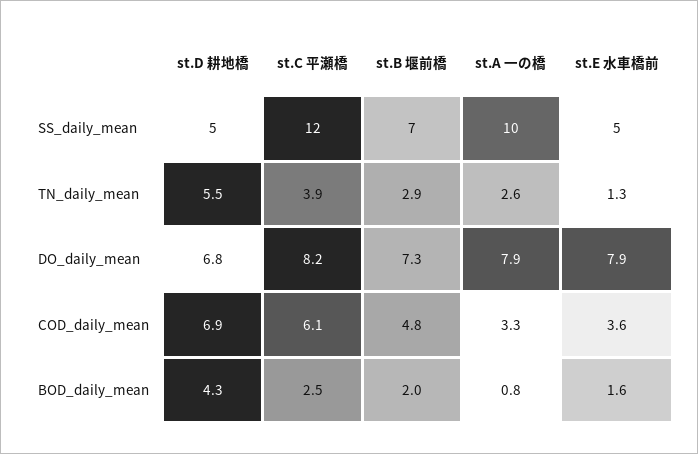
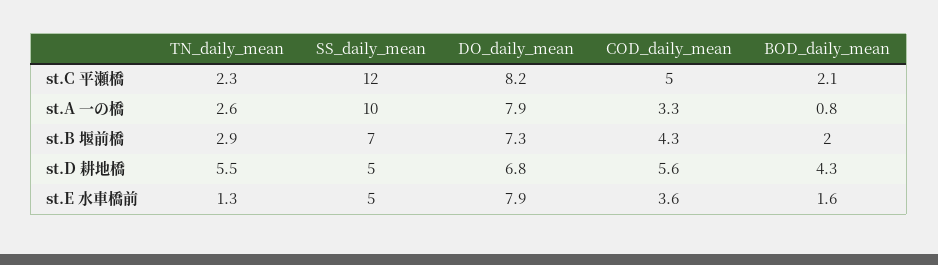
  {
    "st.D 耕地橋": {
      "SS_daily_mean": 5,
      "TN_daily_mean": 5.5,
      "DO_daily_mean": 6.8,
-     "COD_daily_mean": 6.9,
+     "COD_daily_mean": 5.6,
      "BOD_daily_mean": 4.3
    },
    "st.C 平瀬橋": {
      "SS_daily_mean": 12,
-     "TN_daily_mean": 3.9,
+     "TN_daily_mean": 2.3,
      "DO_daily_mean": 8.2,
-     "COD_daily_mean": 6.1,
+     "COD_daily_mean": 5,
-     "BOD_daily_mean": 2.5
+     "BOD_daily_mean": 2.1
    },
    "st.B 堰前橋": {
      "SS_daily_mean": 7,
      "TN_daily_mean": 2.9,
      "DO_daily_mean": 7.3,
-     "COD_daily_mean": 4.8,
+     "COD_daily_mean": 4.3,
      "BOD_daily_mean": 2
    },
    "st.A 一の橋": {
      "SS_daily_mean": 10,
      "TN_daily_mean": 2.6,
      "DO_daily_mean": 7.9,
      "COD_daily_mean": 3.3,
      "BOD_daily_mean": 0.8
    },
    "st.E 水車橋前": {
      "SS_daily_mean": 5,
      "TN_daily_mean": 1.3,
      "DO_daily_mean": 7.9,
      "COD_daily_mean": 3.6,
      "BOD_daily_mean": 1.6
    }
  }

